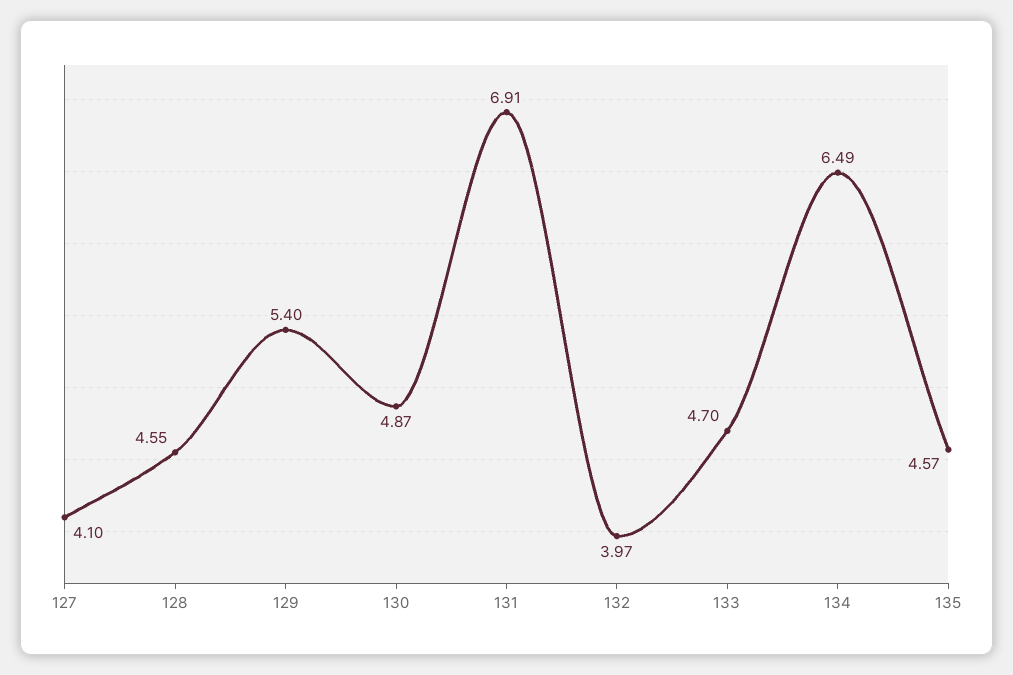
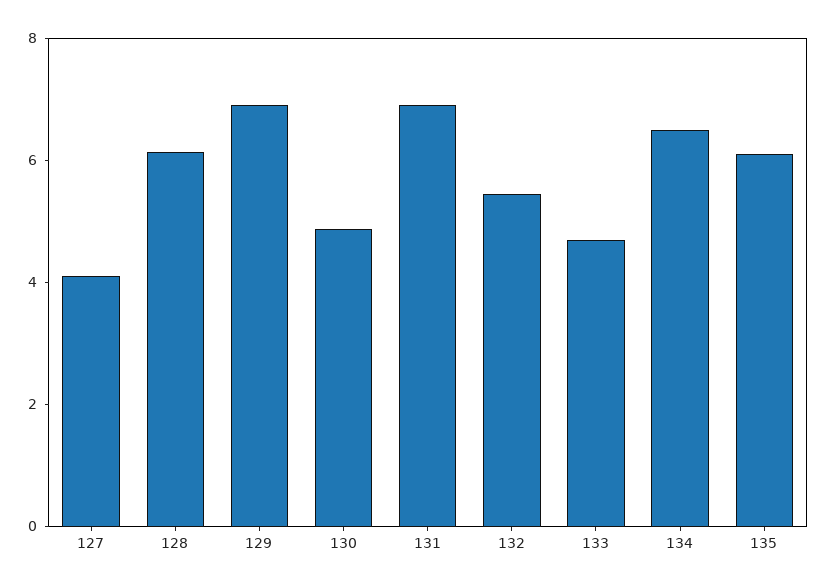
  {
    "127": 4.1,
-   "128": 4.55,
+   "128": 6,
-   "129": 5.4,
+   "129": 7,
    "130": 4.87,
    "131": 6.91,
-   "132": 3.97,
+   "132": 5.5,
    "133": 4.7,
    "134": 6.49,
-   "135": 4.57
+   "135": 6
  }

